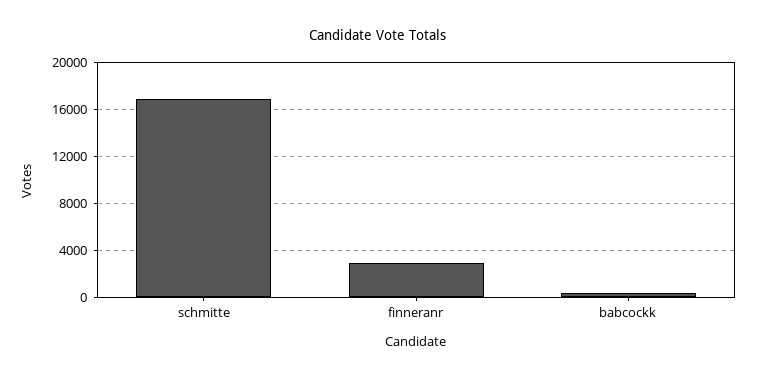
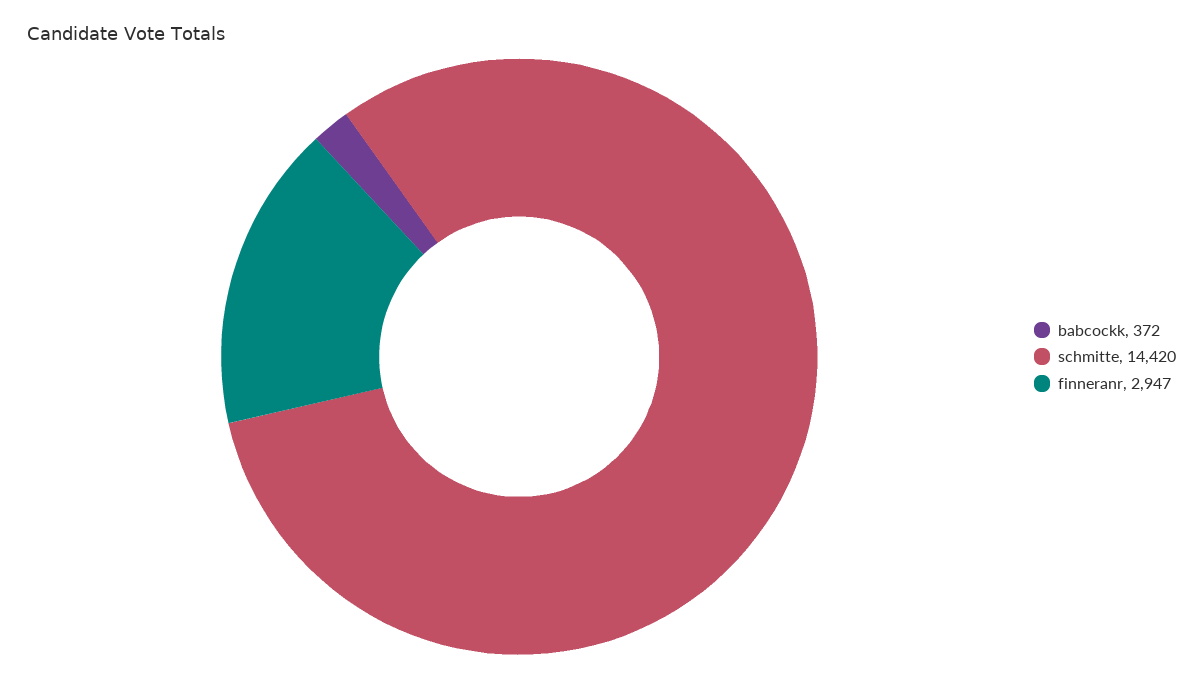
  {
-   "schmitte": 17000,
+   "schmitte": 14420,
    "finneranr": 2947,
    "babcockk": 372
  }

